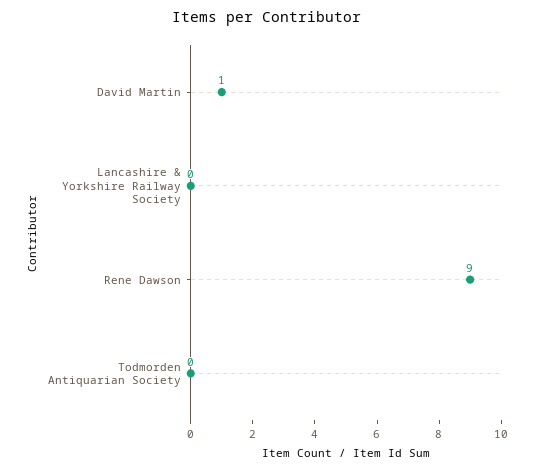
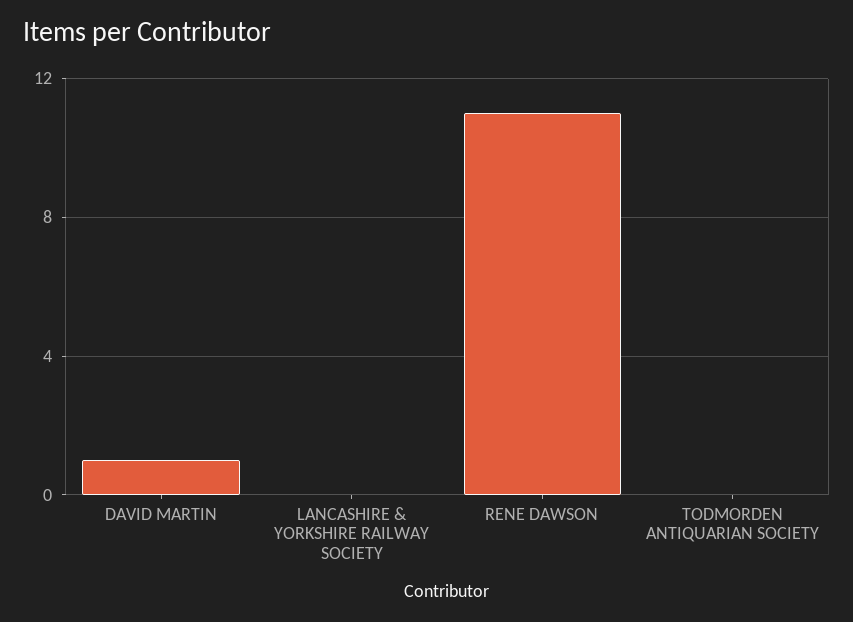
  {
    "David Martin": 1,
    "Lancashire & Yorkshire Railway Society": 0,
-   "Rene Dawson": 9,
+   "Rene Dawson": 11,
    "Todmorden Antiquarian Society": 0
  }

